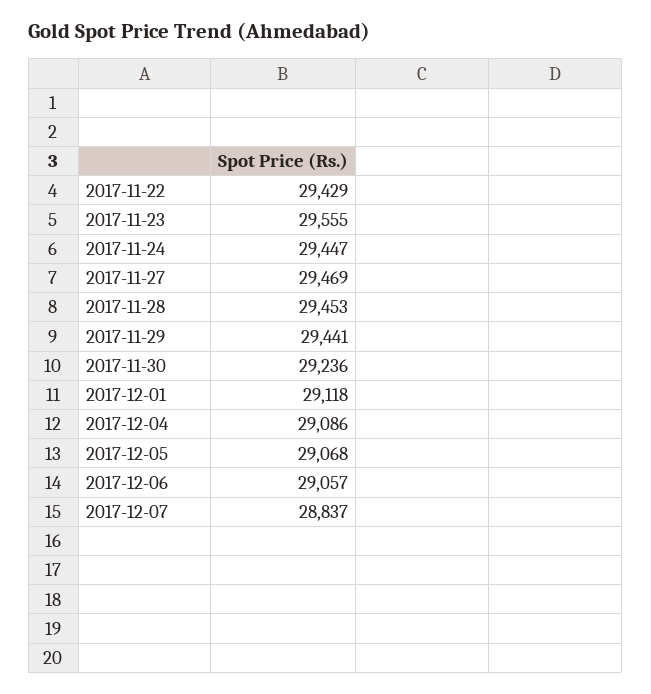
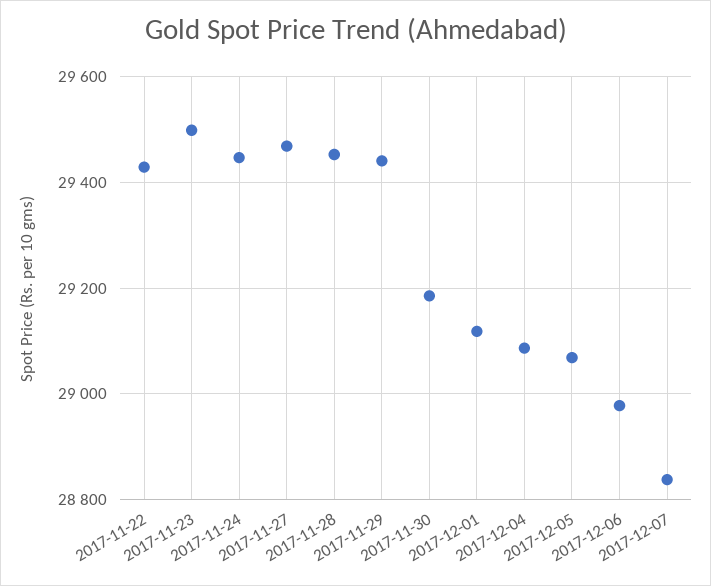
  {
    "2017-11-22": 29429,
-   "2017-11-23": 29555,
+   "2017-11-23": 29500,
    "2017-11-24": 29447,
    "2017-11-27": 29469,
    "2017-11-28": 29453,
    "2017-11-29": 29441,
-   "2017-11-30": 29236,
+   "2017-11-30": 29180,
    "2017-12-01": 29118,
    "2017-12-04": 29086,
    "2017-12-05": 29068,
-   "2017-12-06": 29057,
+   "2017-12-06": 28980,
    "2017-12-07": 28837
  }

